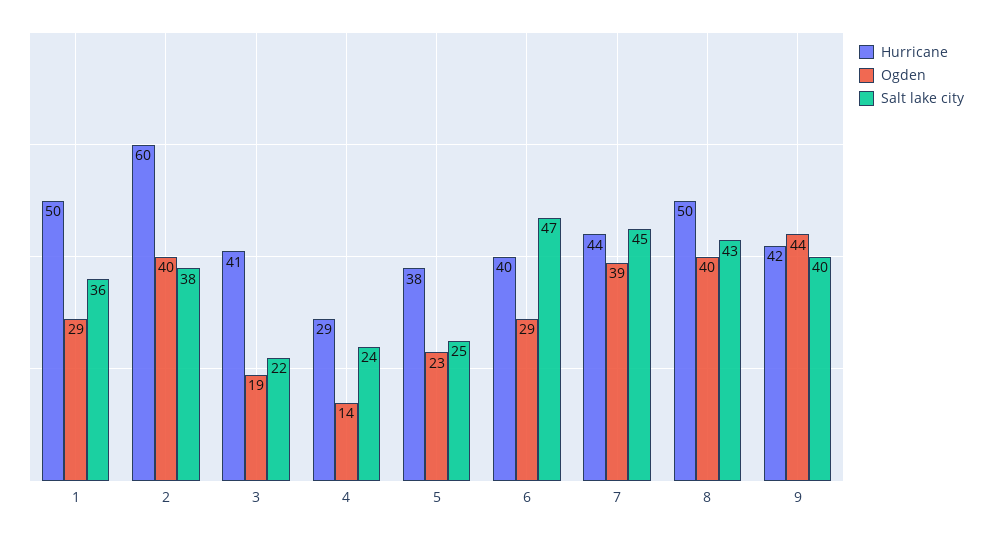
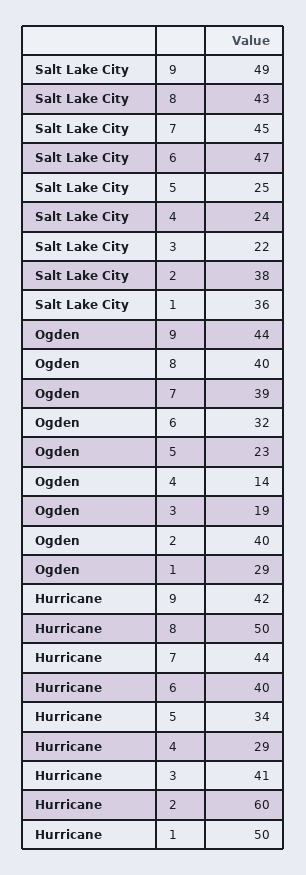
  {
    "Hurricane": {
      "1": 50,
      "2": 60,
      "3": 41,
      "4": 29,
-     "5": 38,
+     "5": 34,
      "6": 40,
      "7": 44,
      "8": 50,
      "9": 42
    },
    "Ogden": {
      "1": 29,
      "2": 40,
      "3": 19,
      "4": 14,
      "5": 23,
-     "6": 29,
+     "6": 32,
      "7": 39,
      "8": 40,
      "9": 44
    },
    "Salt lake city": {
      "1": 36,
      "2": 38,
      "3": 22,
      "4": 24,
      "5": 25,
      "6": 47,
      "7": 45,
      "8": 43,
-     "9": 40
+     "9": 49
    }
  }

